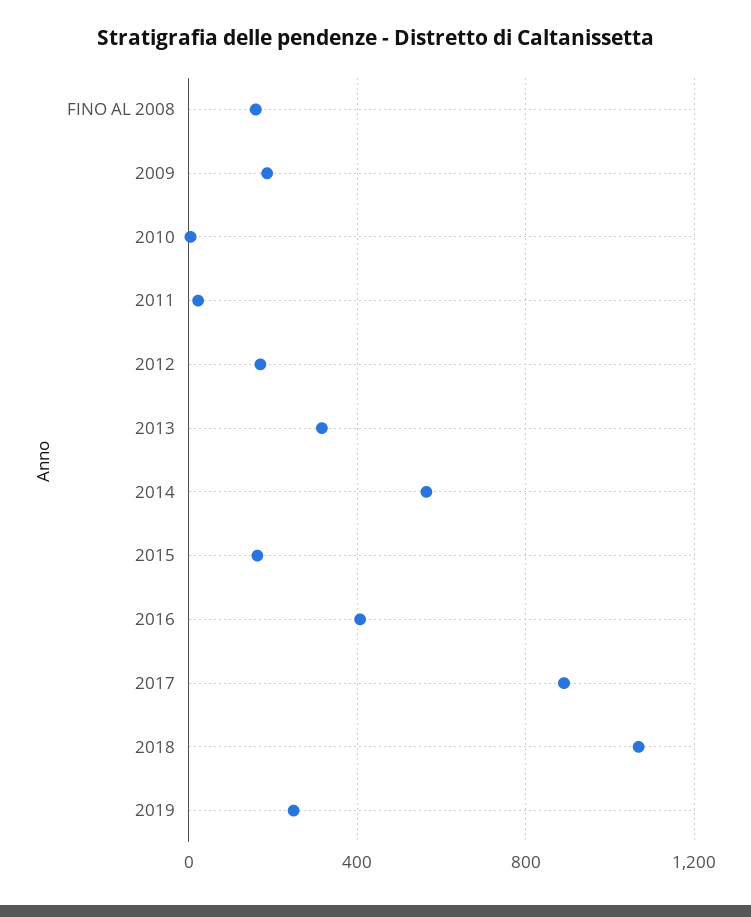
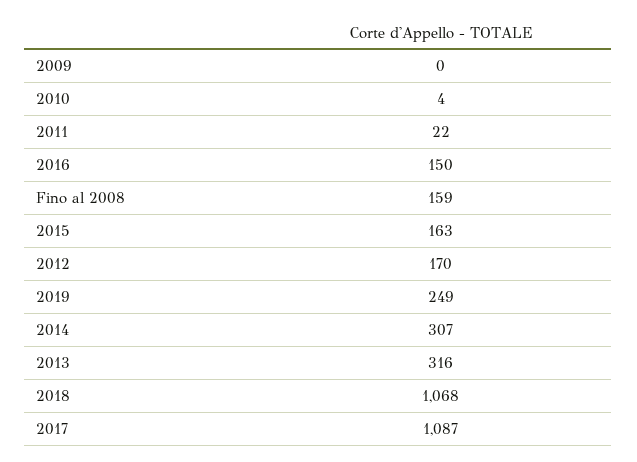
  {
    "FINO AL 2008": 159,
-   "2009": 200,
+   "2009": 0,
    "2010": 4,
    "2011": 22,
    "2012": 170,
    "2013": 316,
-   "2014": 550,
+   "2014": 307,
    "2015": 163,
-   "2016": 400,
+   "2016": 150,
-   "2017": 900,
+   "2017": 1087,
    "2018": 1068,
    "2019": 249
  }

